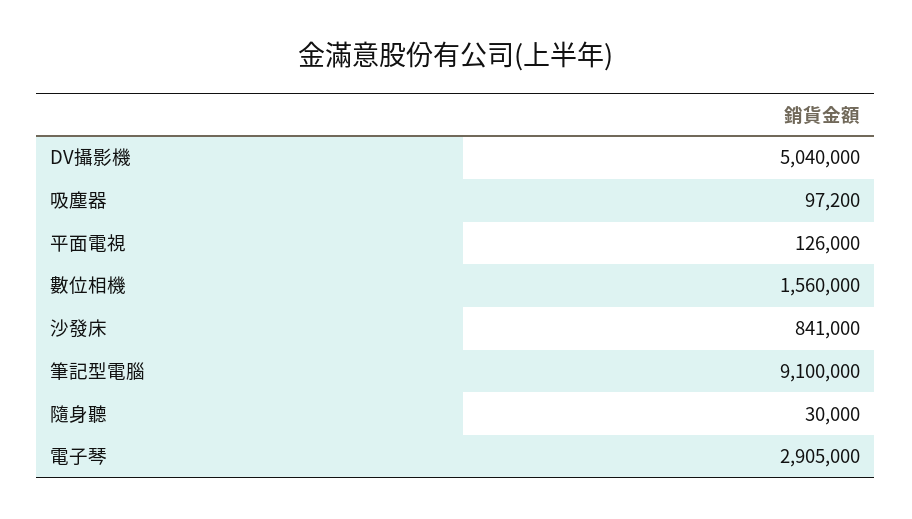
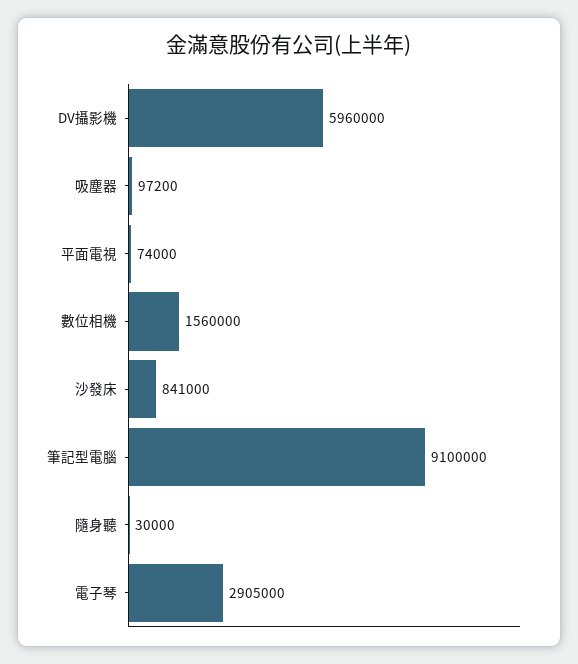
  {
-   "DV攝影機": 5040000,
+   "DV攝影機": 5960000,
    "吸塵器": 97200,
-   "平面電視": 126000,
+   "平面電視": 74000,
    "數位相機": 1560000,
    "沙發床": 841000,
    "筆記型電腦": 9100000,
    "隨身聽": 30000,
    "電子琴": 2905000
  }

